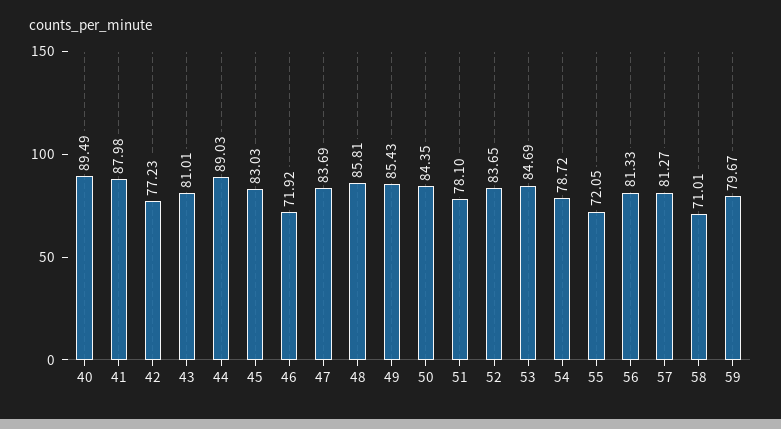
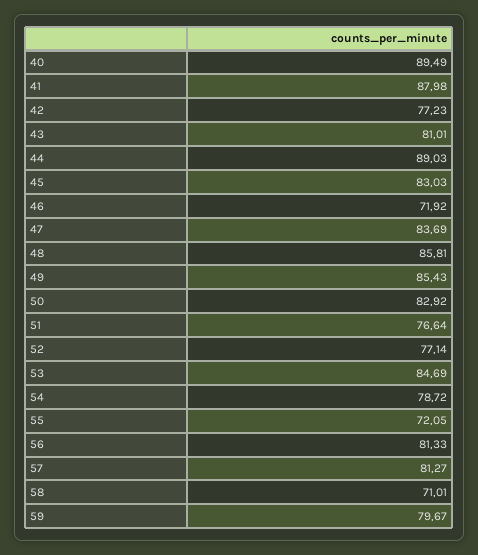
  {
    "40": 89.49,
    "41": 87.98,
    "42": 77.23,
    "43": 81.01,
    "44": 89.03,
    "45": 83.03,
    "46": 71.92,
    "47": 83.69,
    "48": 85.81,
    "49": 85.43,
-   "50": 84.35,
+   "50": 82.92,
-   "51": 78.1,
+   "51": 76.64,
-   "52": 83.65,
+   "52": 77.14,
    "53": 84.69,
    "54": 78.72,
    "55": 72.05,
    "56": 81.33,
    "57": 81.27,
    "58": 71.01,
    "59": 79.67
  }

